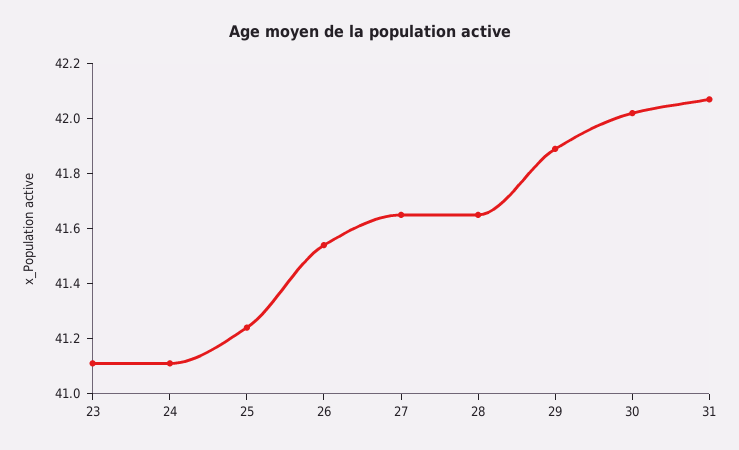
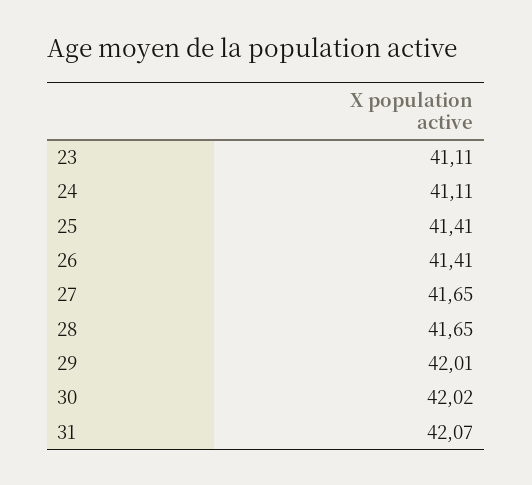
  {
    "23": 41.11,
    "24": 41.11,
-   "25": 41.25,
+   "25": 41.41,
-   "26": 41.55,
+   "26": 41.41,
    "27": 41.65,
    "28": 41.65,
-   "29": 41.9,
+   "29": 42.01,
    "30": 42.02,
    "31": 42.07
  }

